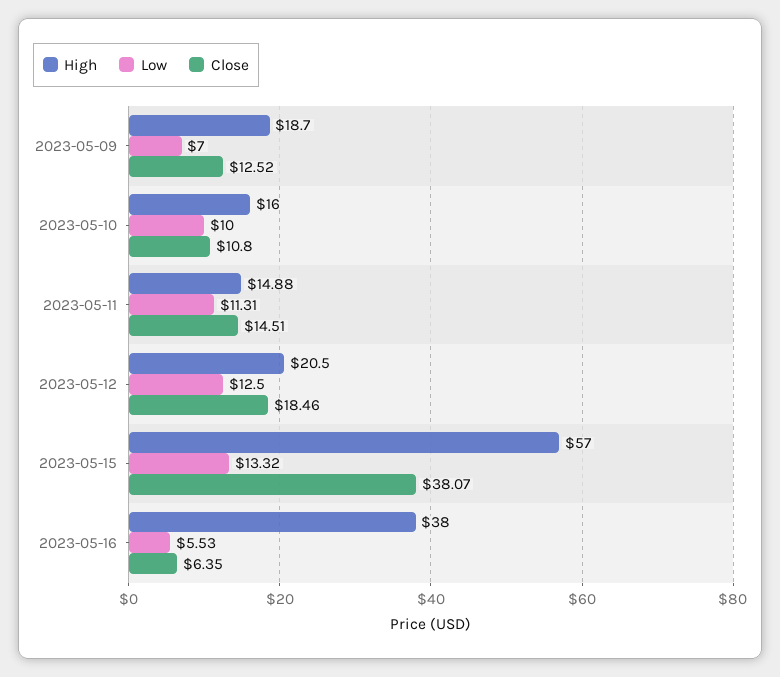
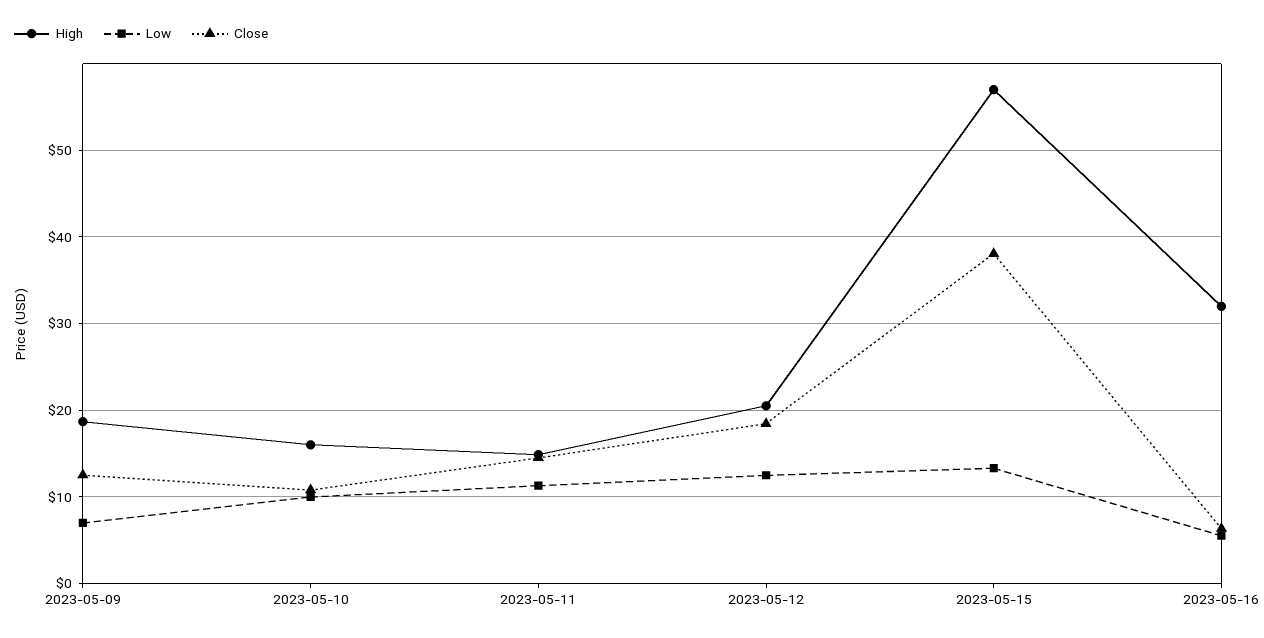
  {
    "High": {
      "2023-05-09": 18.7,
      "2023-05-10": 16,
      "2023-05-11": 14.88,
      "2023-05-12": 20.5,
      "2023-05-15": 57,
-     "2023-05-16": 38
+     "2023-05-16": 32
    },
    "Low": {
      "2023-05-09": 7,
      "2023-05-10": 10,
      "2023-05-11": 11.31,
      "2023-05-12": 12.5,
      "2023-05-15": 13.32,
      "2023-05-16": 5.53
    },
    "Close": {
      "2023-05-09": 12.52,
      "2023-05-10": 10.8,
      "2023-05-11": 14.51,
      "2023-05-12": 18.46,
      "2023-05-15": 38.07,
      "2023-05-16": 6.35
    }
  }

